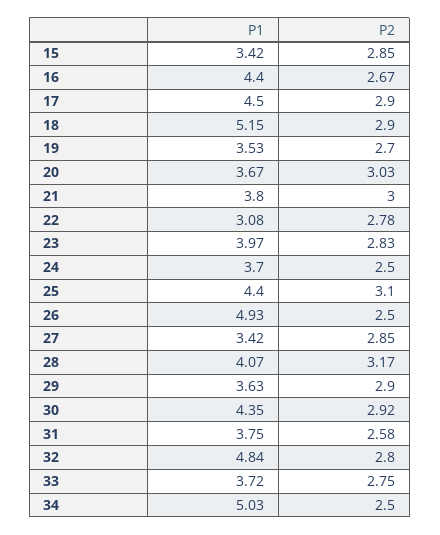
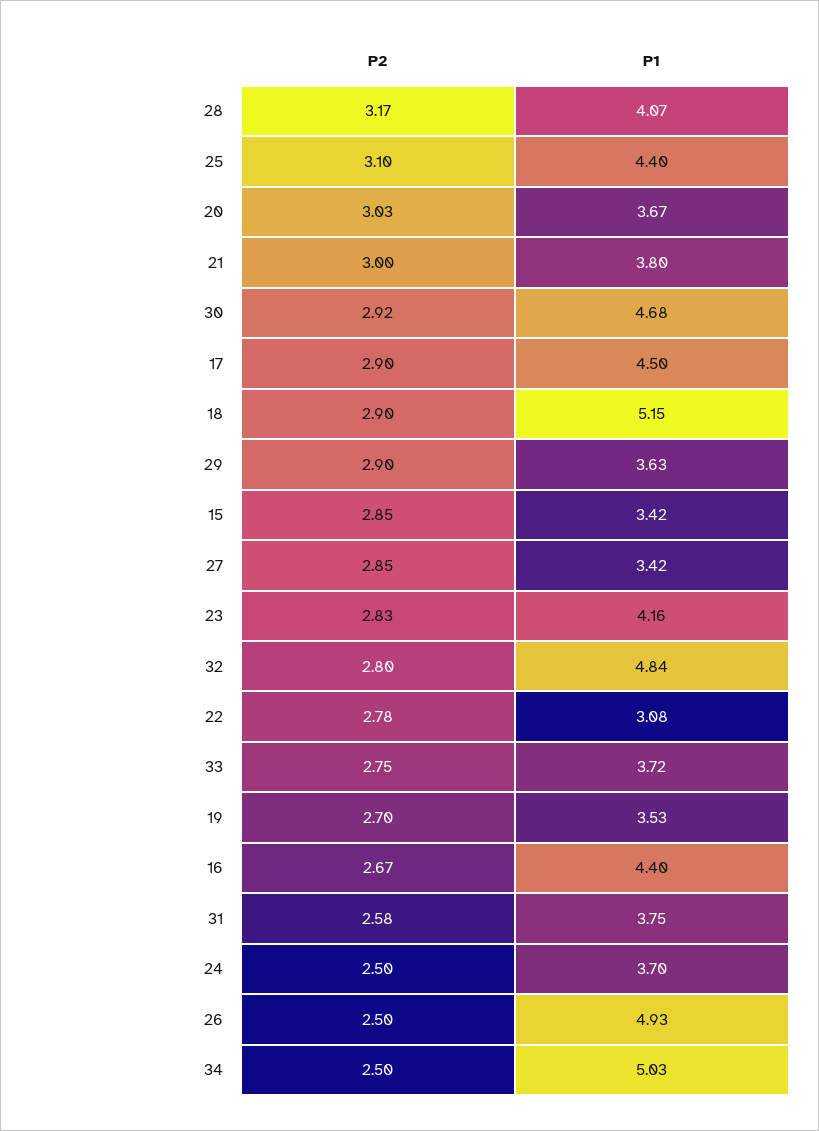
  {
    "P1": {
      "15": 3.42,
      "16": 4.4,
      "17": 4.5,
      "18": 5.15,
      "19": 3.53,
      "20": 3.67,
      "21": 3.8,
      "22": 3.08,
-     "23": 3.97,
+     "23": 4.16,
      "24": 3.7,
      "25": 4.4,
      "26": 4.93,
      "27": 3.42,
      "28": 4.07,
      "29": 3.63,
-     "30": 4.35,
+     "30": 4.68,
      "31": 3.75,
      "32": 4.84,
      "33": 3.72,
      "34": 5.03
    },
    "P2": {
      "15": 2.85,
      "16": 2.67,
      "17": 2.9,
      "18": 2.9,
      "19": 2.7,
      "20": 3.03,
      "21": 3,
      "22": 2.78,
      "23": 2.83,
      "24": 2.5,
      "25": 3.1,
      "26": 2.5,
      "27": 2.85,
      "28": 3.17,
      "29": 2.9,
      "30": 2.92,
      "31": 2.58,
      "32": 2.8,
      "33": 2.75,
      "34": 2.5
    }
  }

